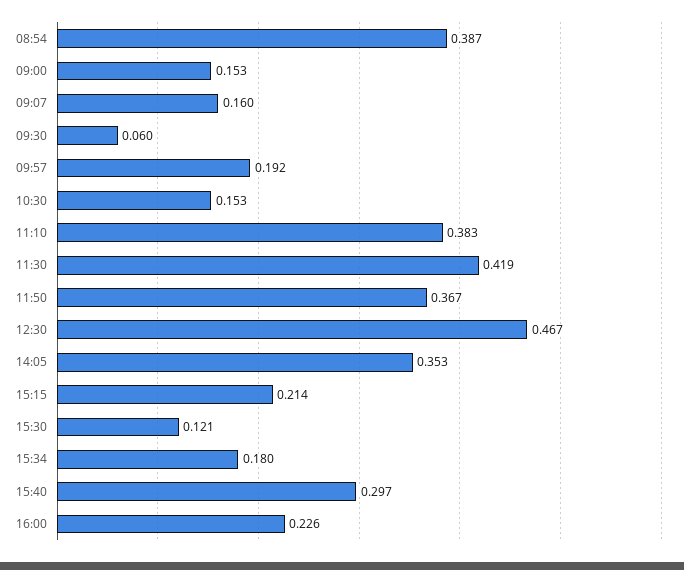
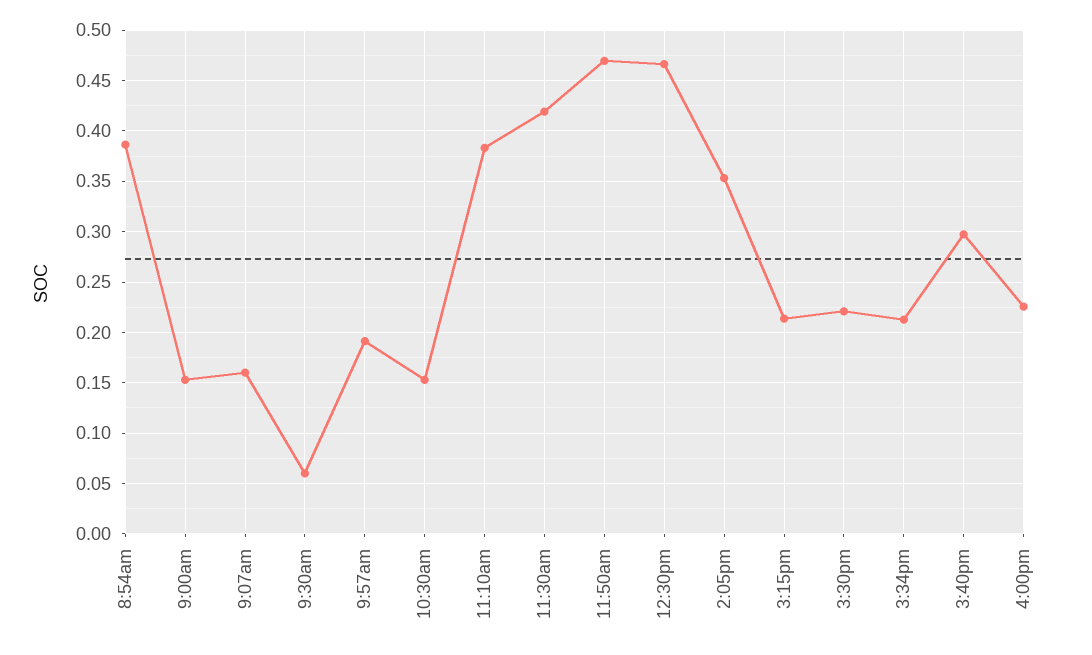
  {
    "08:54": 0.387,
    "09:00": 0.153,
    "09:07": 0.16,
    "09:30": 0.06,
    "09:57": 0.192,
    "10:30": 0.153,
    "11:10": 0.383,
    "11:30": 0.419,
-   "11:50": 0.367,
+   "11:50": 0.47,
    "12:30": 0.467,
    "14:05": 0.353,
    "15:15": 0.214,
-   "15:30": 0.121,
+   "15:30": 0.22,
-   "15:34": 0.18,
+   "15:34": 0.21,
    "15:40": 0.297,
    "16:00": 0.226
  }

